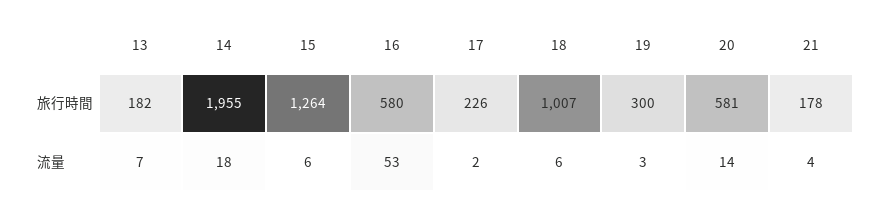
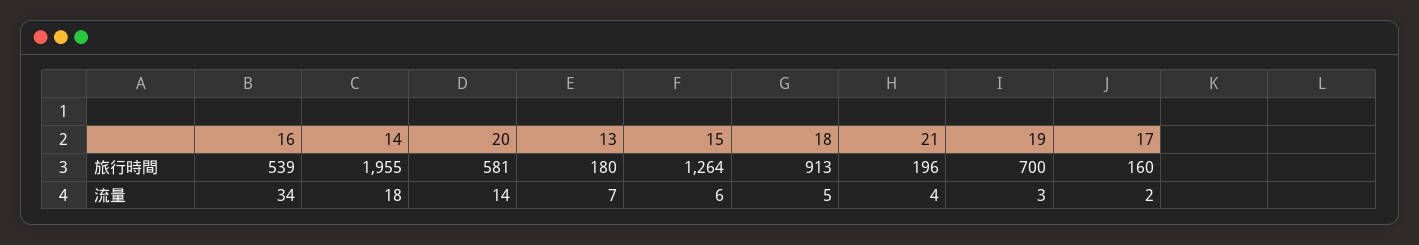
  {
    "13": {
-     "旅行時間": 182,
+     "旅行時間": 180,
      "流量": 7
    },
    "14": {
      "旅行時間": 1955,
      "流量": 18
    },
    "15": {
      "旅行時間": 1264,
      "流量": 6
    },
    "16": {
-     "旅行時間": 580,
+     "旅行時間": 539,
-     "流量": 53
+     "流量": 34
    },
    "17": {
-     "旅行時間": 226,
+     "旅行時間": 160,
      "流量": 2
    },
    "18": {
-     "旅行時間": 1007,
+     "旅行時間": 913,
-     "流量": 6
+     "流量": 5
    },
    "19": {
-     "旅行時間": 300,
+     "旅行時間": 700,
      "流量": 3
    },
    "20": {
      "旅行時間": 581,
      "流量": 14
    },
    "21": {
-     "旅行時間": 178,
+     "旅行時間": 196,
      "流量": 4
    }
  }

